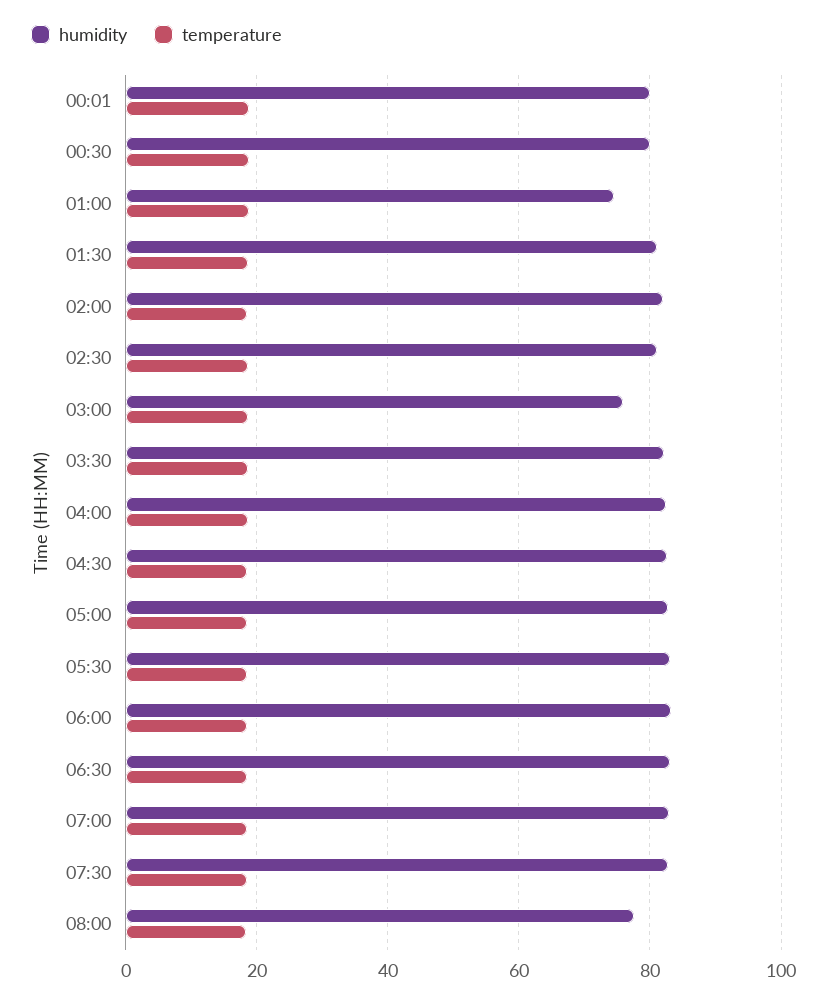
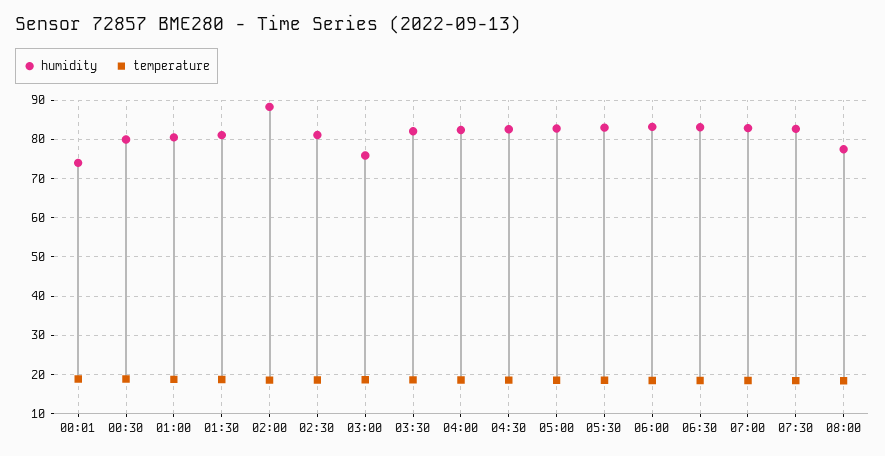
  {
    "humidity": {
-     "00:01": 80,
+     "00:01": 74,
      "00:30": 80,
-     "01:00": 74,
+     "01:00": 80,
      "01:30": 82,
-     "02:00": 82,
+     "02:00": 88,
      "02:30": 82,
      "03:00": 76,
      "03:30": 82,
      "04:00": 82,
      "04:30": 82,
      "05:00": 82,
      "05:30": 84,
      "06:00": 84,
      "06:30": 84,
      "07:00": 82,
      "07:30": 82,
      "08:00": 78
    },
    "temperature": {
      "00:01": 18,
      "00:30": 18,
      "01:00": 18,
      "01:30": 18,
      "02:00": 18,
      "02:30": 18,
      "03:00": 18,
      "03:30": 18,
      "04:00": 18,
      "04:30": 18,
      "05:00": 18,
      "05:30": 18,
      "06:00": 18,
      "06:30": 18,
      "07:00": 18,
      "07:30": 18,
      "08:00": 18
    }
  }

